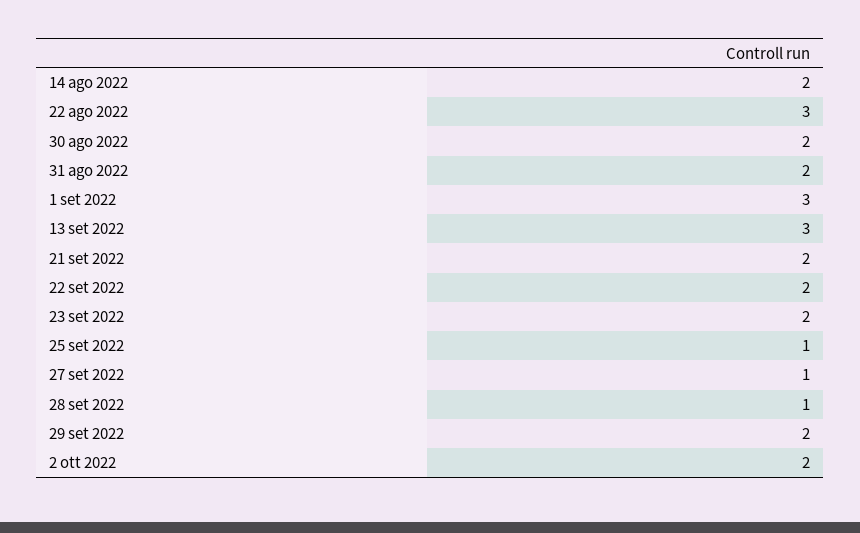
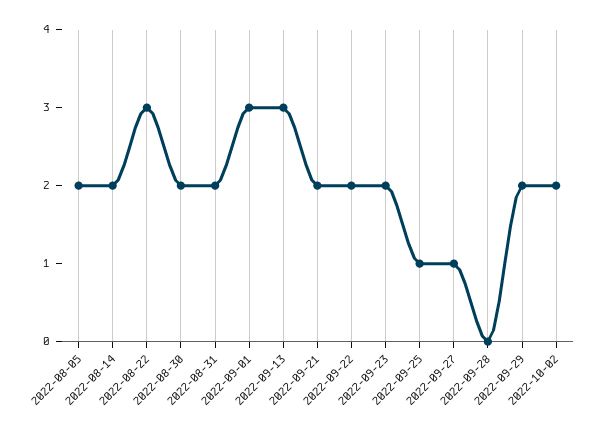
  {
    "14 ago 2022": 2,
    "22 ago 2022": 3,
    "30 ago 2022": 2,
    "31 ago 2022": 2,
    "1 set 2022": 3,
    "13 set 2022": 3,
    "21 set 2022": 2,
    "22 set 2022": 2,
    "23 set 2022": 2,
    "25 set 2022": 1,
    "27 set 2022": 1,
-   "28 set 2022": 1,
+   "28 set 2022": 0,
    "29 set 2022": 2,
-   "2 ott 2022": 2
+   "2 ott 2022": 2,
+   "2022-08-05": 2
  }

